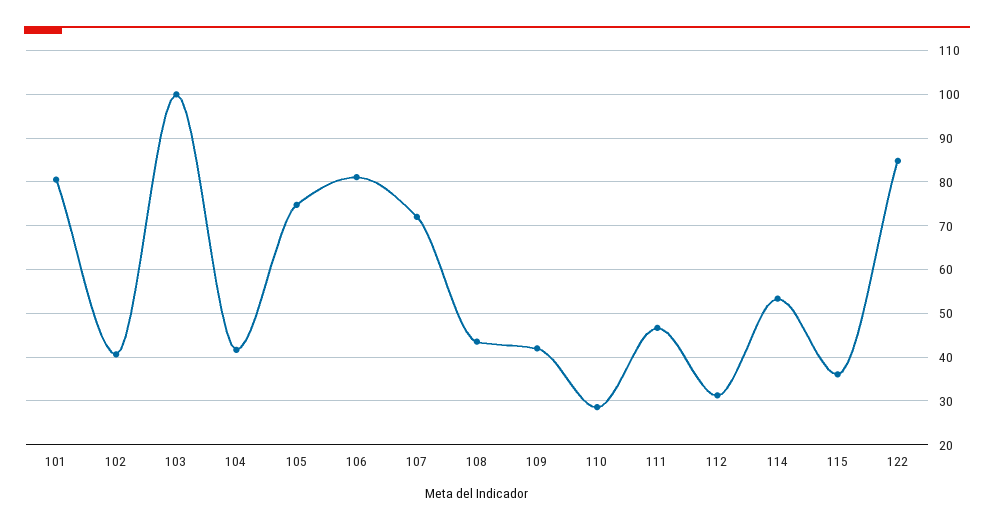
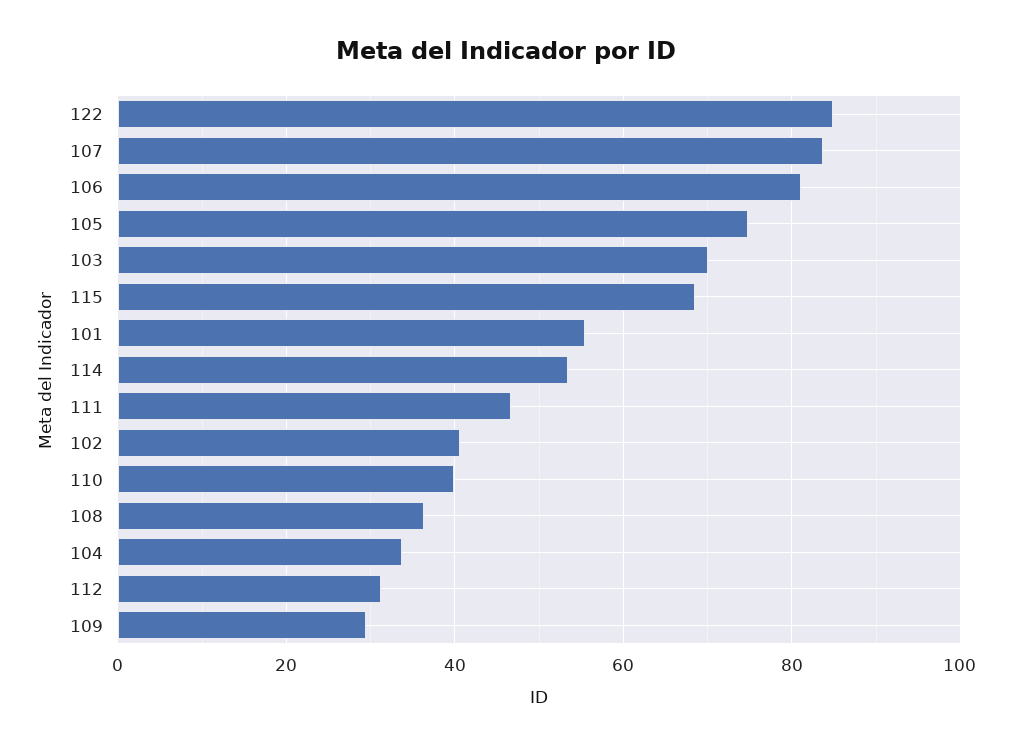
  {
-   "101": 80,
+   "101": 56,
    "102": 40,
-   "103": 100,
+   "103": 70,
-   "104": 42,
+   "104": 34,
    "105": 74,
    "106": 82,
-   "107": 72,
+   "107": 84,
-   "108": 44,
+   "108": 36,
-   "109": 42,
+   "109": 30,
-   "110": 28,
+   "110": 40,
    "111": 46,
    "112": 32,
    "114": 54,
-   "115": 36,
+   "115": 68,
    "122": 84
  }

